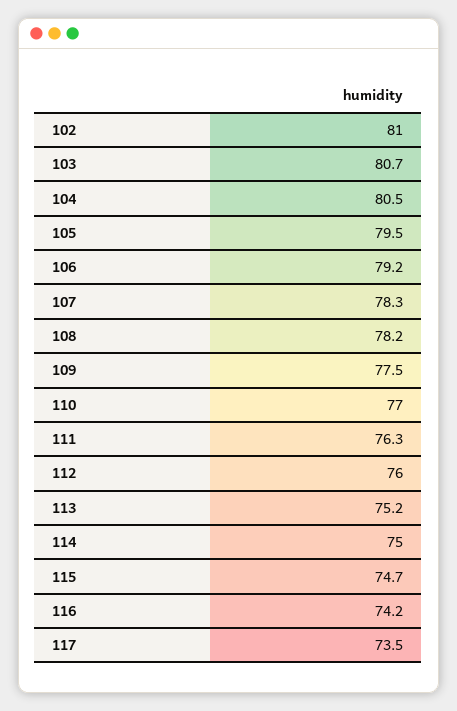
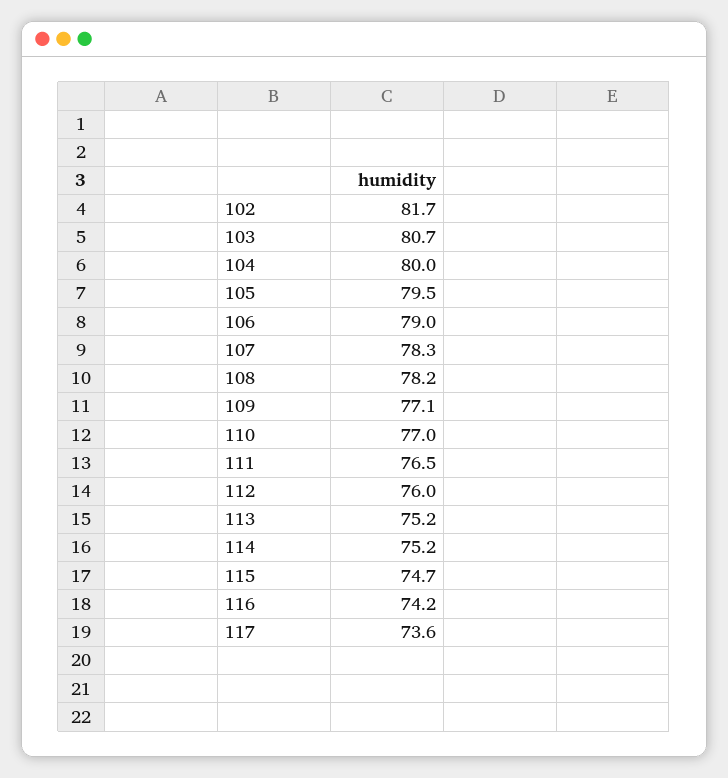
  {
-   "102": 81,
+   "102": 81.7,
    "103": 80.7,
-   "104": 80.5,
+   "104": 80,
    "105": 79.5,
-   "106": 79.2,
+   "106": 79,
    "107": 78.3,
    "108": 78.2,
-   "109": 77.5,
+   "109": 77.1,
    "110": 77,
-   "111": 76.3,
+   "111": 76.5,
    "112": 76,
    "113": 75.2,
-   "114": 75,
+   "114": 75.2,
    "115": 74.7,
    "116": 74.2,
-   "117": 73.5
+   "117": 73.6
  }

